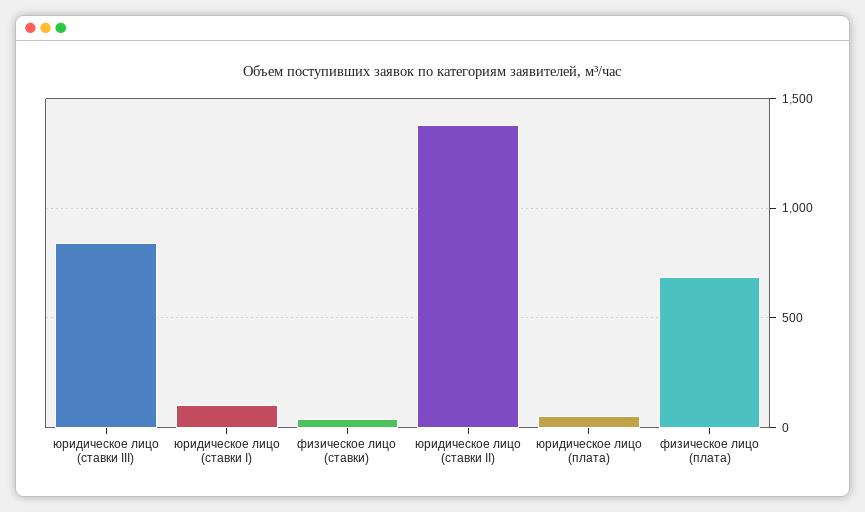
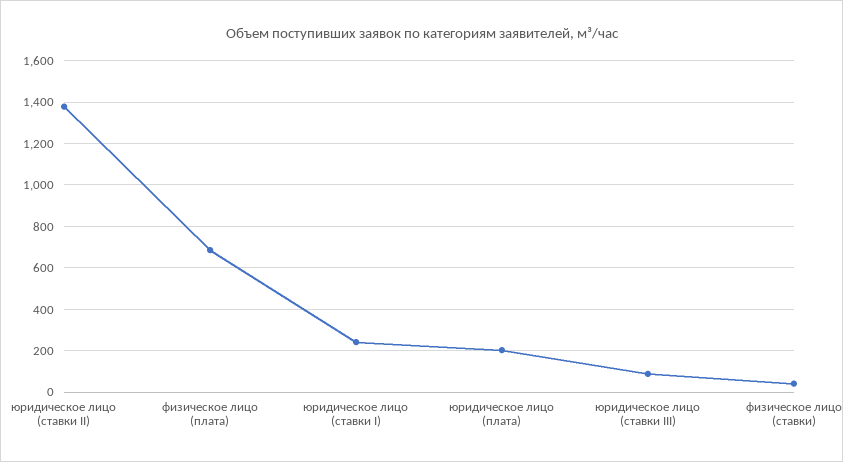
  {
-   "юридическое лицо (ставки III)": 850,
+   "юридическое лицо (ставки III)": 100,
-   "юридическое лицо (ставки I)": 100,
+   "юридическое лицо (ставки I)": 250,
    "физическое лицо (ставки)": 50,
    "юридическое лицо (ставки II)": 1400,
-   "юридическое лицо (плата)": 50,
+   "юридическое лицо (плата)": 200,
    "физическое лицо (плата)": 700
  }

